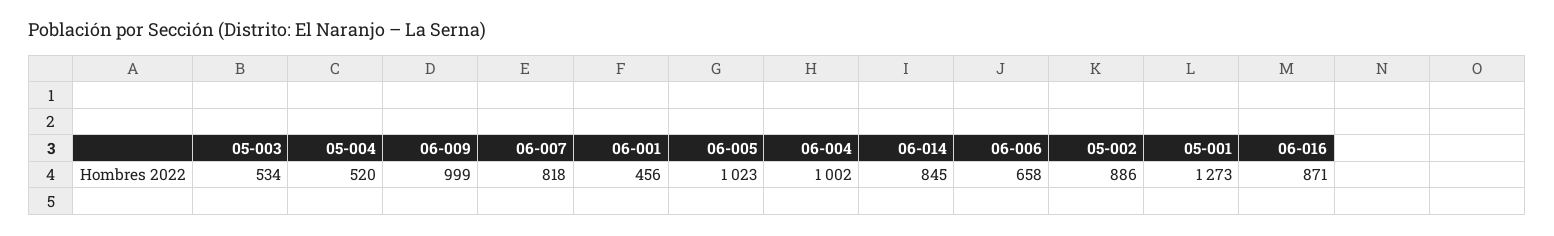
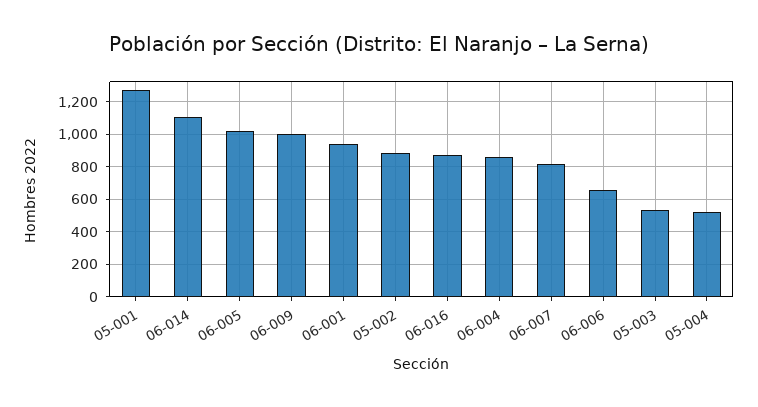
  {
    "05-003": 534,
    "05-004": 520,
    "06-009": 999,
    "06-007": 818,
-   "06-001": 456,
+   "06-001": 950,
    "06-005": 1023,
-   "06-004": 1002,
+   "06-004": 850,
-   "06-014": 845,
+   "06-014": 1100,
    "06-006": 658,
    "05-002": 886,
    "05-001": 1273,
    "06-016": 871
  }

